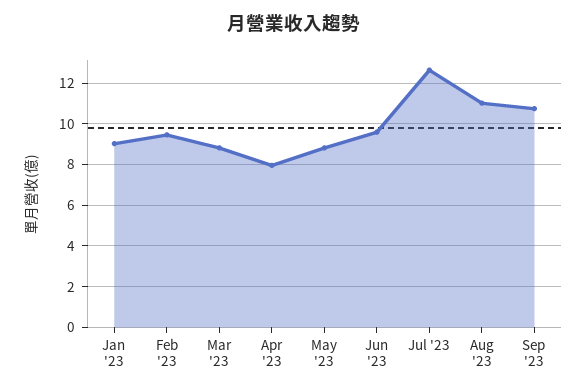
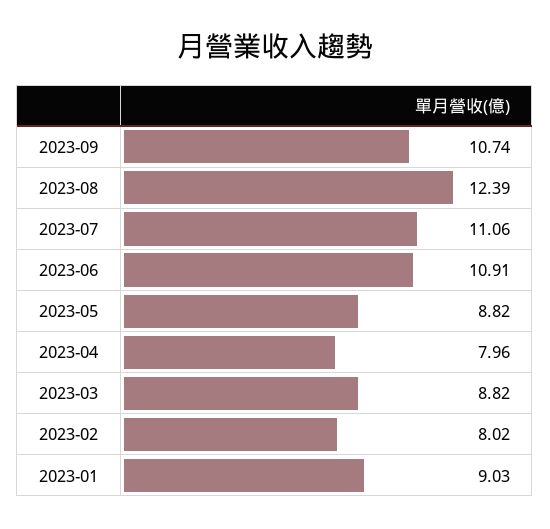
  {
    "Jan '23": 9.03,
-   "Feb '23": 9.5,
+   "Feb '23": 8.02,
    "Mar '23": 8.82,
    "Apr '23": 7.96,
    "May '23": 8.82,
-   "Jun '23": 9.5,
+   "Jun '23": 10.91,
-   "Jul '23": 12.5,
+   "Jul '23": 11.06,
-   "Aug '23": 11,
+   "Aug '23": 12.39,
    "Sep '23": 10.74
  }

